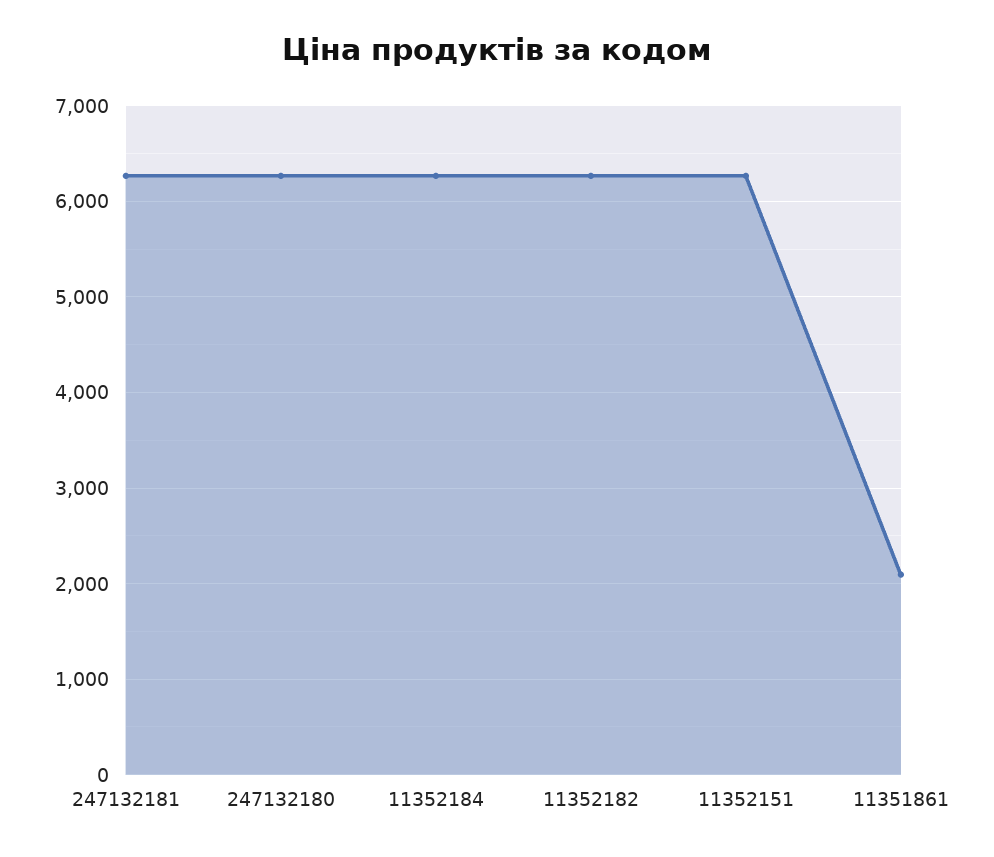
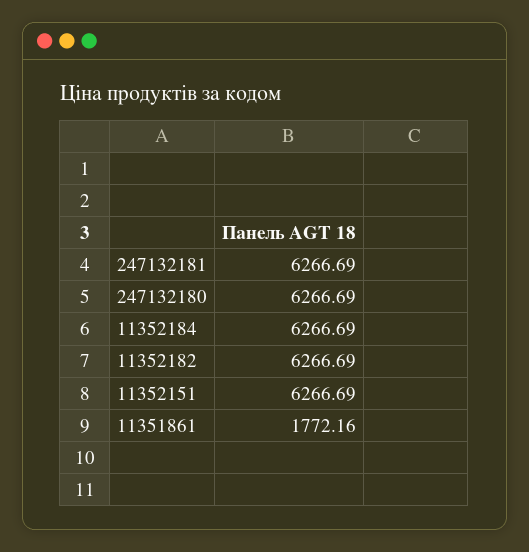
  {
    "247132181": 6266.69,
    "247132180": 6266.69,
    "11352184": 6266.69,
    "11352182": 6266.69,
    "11352151": 6266.69,
-   "11351861": 2100
+   "11351861": 1772.16
  }

